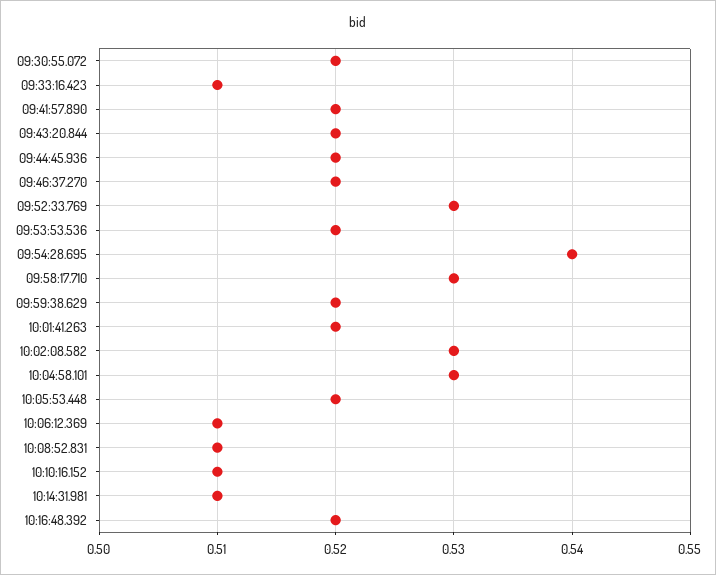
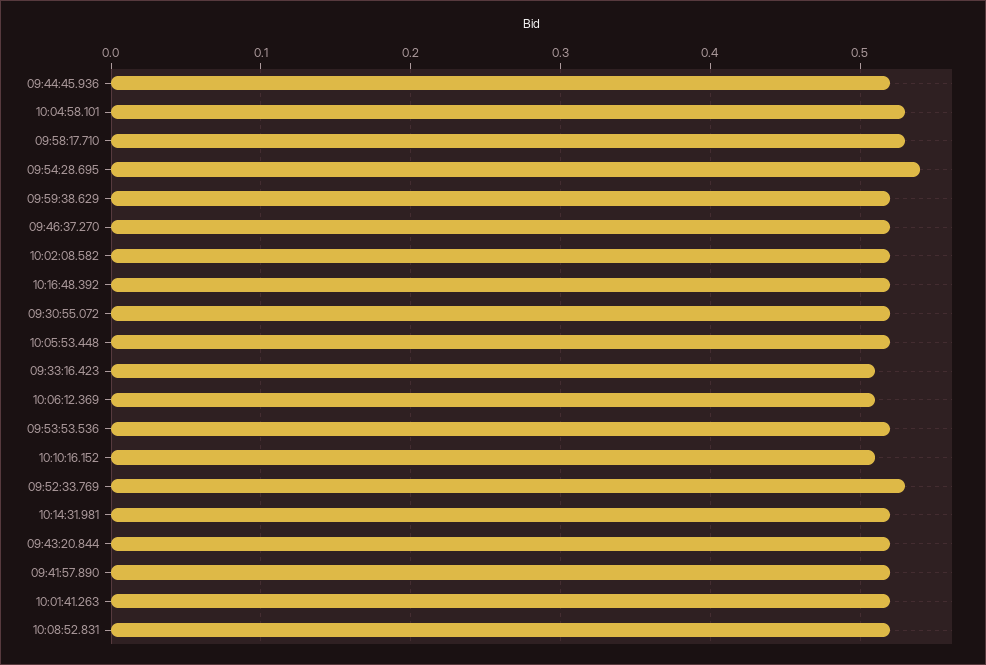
  {
    "09:30:55.072": 0.52,
    "09:33:16.423": 0.51,
    "09:41:57.890": 0.52,
    "09:43:20.844": 0.52,
    "09:44:45.936": 0.52,
    "09:46:37.270": 0.52,
    "09:52:33.769": 0.53,
    "09:53:53.536": 0.52,
    "09:54:28.695": 0.54,
    "09:58:17.710": 0.53,
    "09:59:38.629": 0.52,
    "10:01:41.263": 0.52,
-   "10:02:08.582": 0.53,
+   "10:02:08.582": 0.52,
    "10:04:58.101": 0.53,
    "10:05:53.448": 0.52,
    "10:06:12.369": 0.51,
-   "10:08:52.831": 0.51,
+   "10:08:52.831": 0.52,
    "10:10:16.152": 0.51,
-   "10:14:31.981": 0.51,
+   "10:14:31.981": 0.52,
    "10:16:48.392": 0.52
  }

